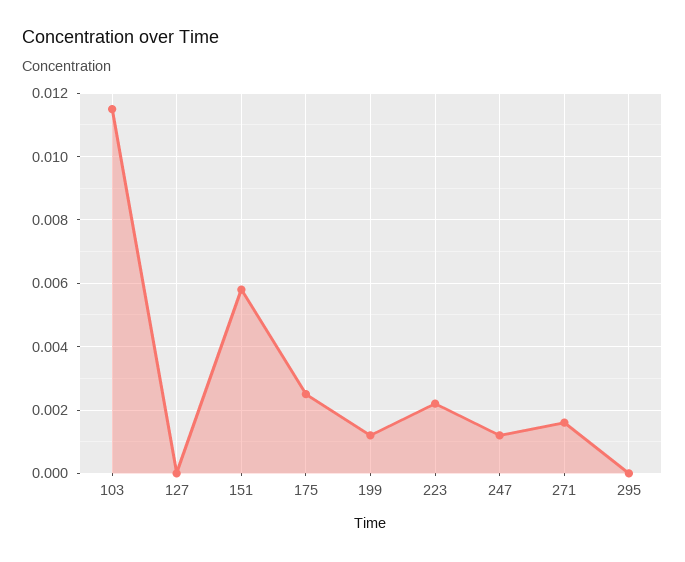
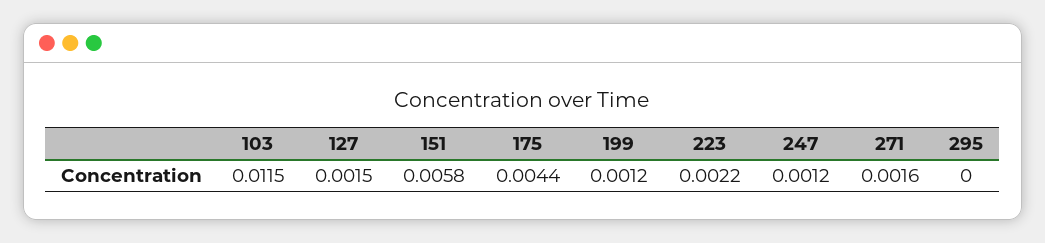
  {
    "103": 0.0115,
-   "127": 0,
+   "127": 0.0015,
    "151": 0.0058,
-   "175": 0.0025,
+   "175": 0.0044,
    "199": 0.0012,
    "223": 0.0022,
    "247": 0.0012,
    "271": 0.0016,
    "295": 0
  }

